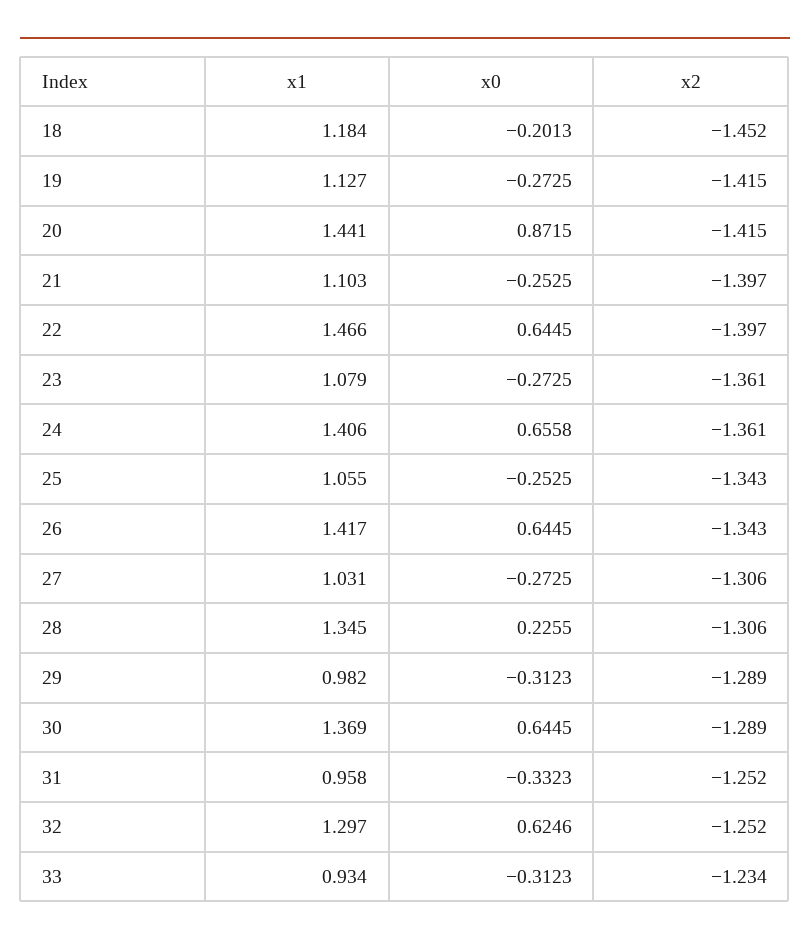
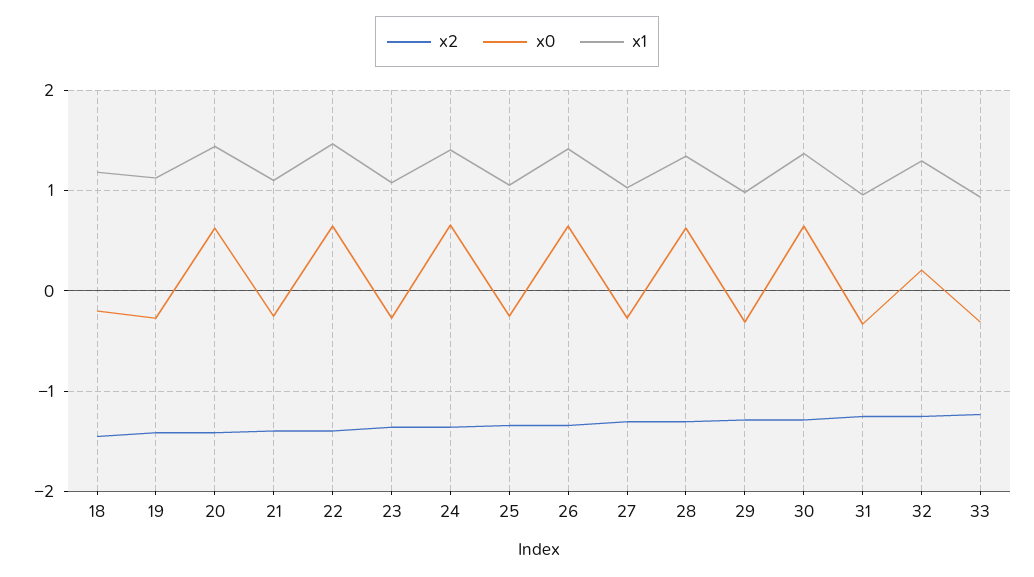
  {
    "x1": {
      "18": 1.184,
      "19": 1.127,
      "20": 1.441,
      "21": 1.103,
      "22": 1.466,
      "23": 1.079,
      "24": 1.406,
      "25": 1.055,
      "26": 1.417,
      "27": 1.031,
      "28": 1.345,
      "29": 0.982,
      "30": 1.369,
      "31": 0.958,
      "32": 1.297,
      "33": 0.934
    },
    "x0": {
      "18": -0.2013,
      "19": -0.2725,
-     "20": 0.8715,
+     "20": 0.6,
      "21": -0.2525,
      "22": 0.6445,
      "23": -0.2725,
      "24": 0.6558,
      "25": -0.2525,
      "26": 0.6445,
      "27": -0.2725,
-     "28": 0.2255,
+     "28": 0.6,
      "29": -0.3123,
      "30": 0.6445,
      "31": -0.3323,
-     "32": 0.6246,
+     "32": 0.2,
      "33": -0.3123
    },
    "x2": {
      "18": -1.452,
      "19": -1.415,
      "20": -1.415,
      "21": -1.397,
      "22": -1.397,
      "23": -1.361,
      "24": -1.361,
      "25": -1.343,
      "26": -1.343,
      "27": -1.306,
      "28": -1.306,
      "29": -1.289,
      "30": -1.289,
      "31": -1.252,
      "32": -1.252,
      "33": -1.234
    }
  }

